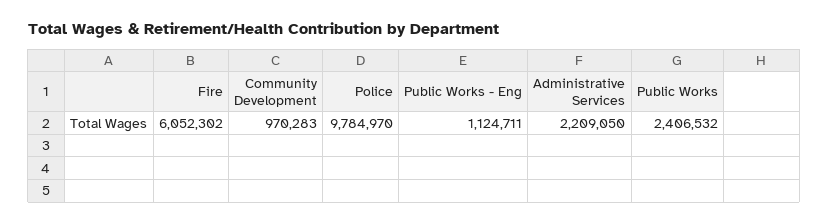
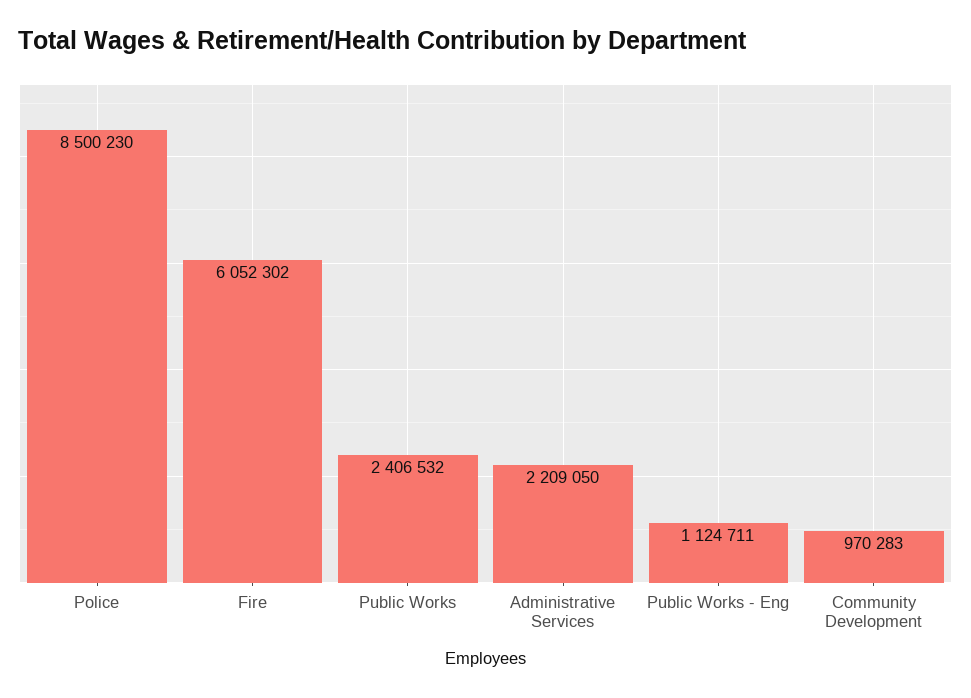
  {
    "Fire": 6052302,
    "Community Development": 970283,
-   "Police": 9784970,
+   "Police": 8500230,
    "Public Works - Eng": 1124711,
    "Administrative Services": 2209050,
    "Public Works": 2406532
  }

